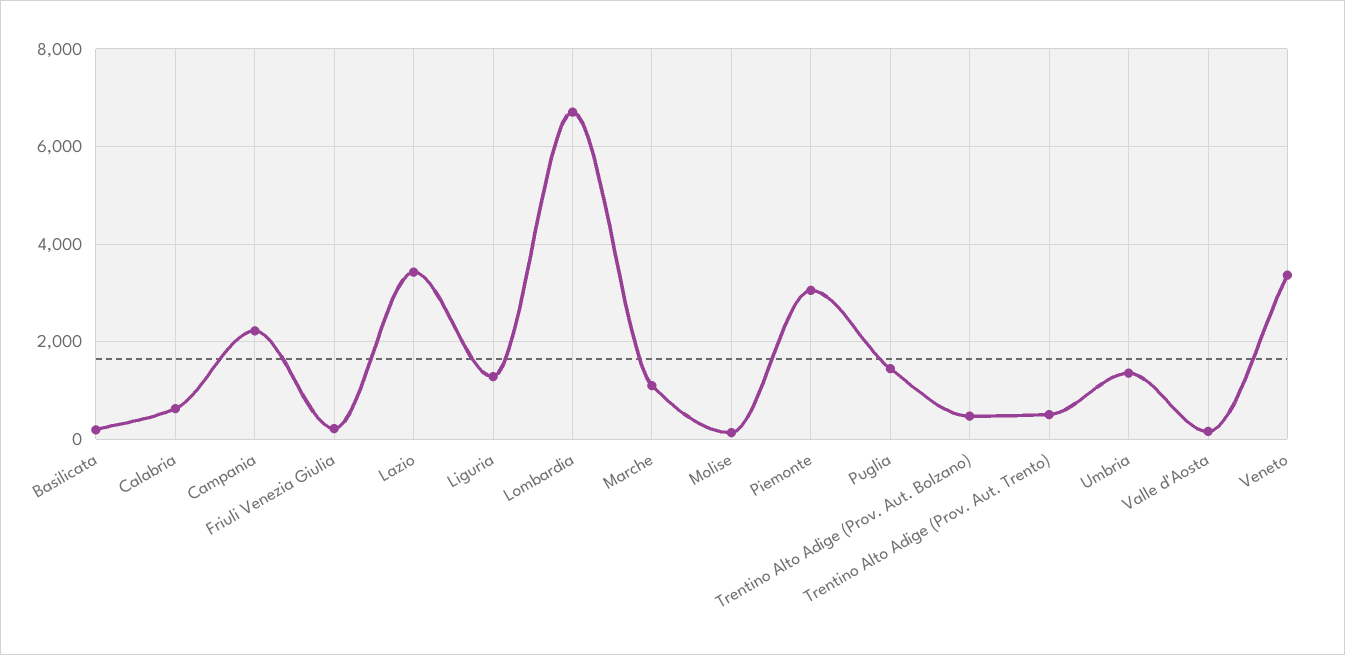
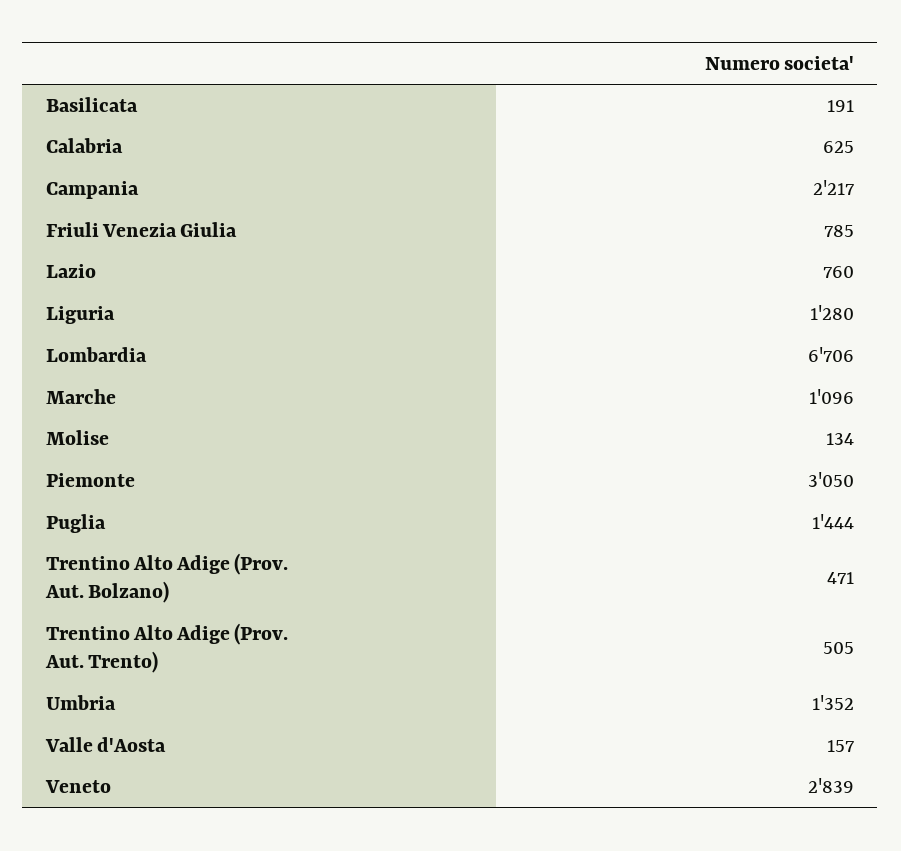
  {
    "Basilicata": 191,
    "Calabria": 625,
    "Campania": 2217,
-   "Friuli Venezia Giulia": 200,
+   "Friuli Venezia Giulia": 785,
-   "Lazio": 3400,
+   "Lazio": 760,
    "Liguria": 1280,
    "Lombardia": 6706,
    "Marche": 1096,
    "Molise": 134,
    "Piemonte": 3050,
    "Puglia": 1444,
    "Trentino Alto Adige (Prov. Aut. Bolzano)": 471,
    "Trentino Alto Adige (Prov. Aut. Trento)": 505,
    "Umbria": 1352,
    "Valle d'Aosta": 157,
-   "Veneto": 3400
+   "Veneto": 2839
  }

